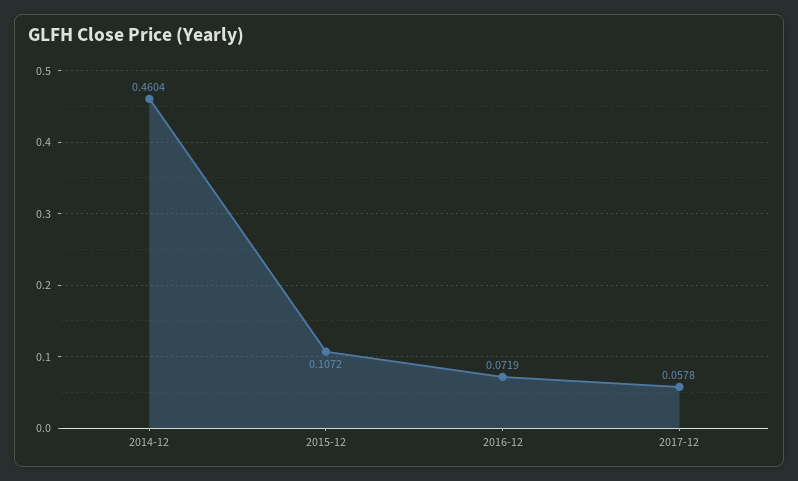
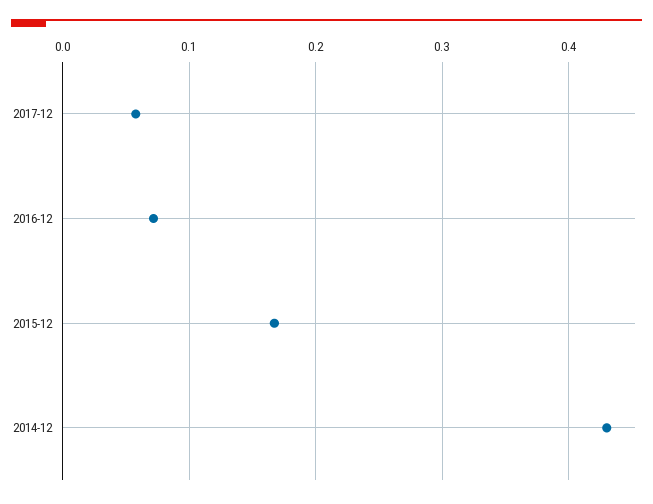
  {
-   "2014-12": 0.4604,
+   "2014-12": 0.43,
-   "2015-12": 0.1072,
+   "2015-12": 0.17,
    "2016-12": 0.0719,
    "2017-12": 0.0578
  }

